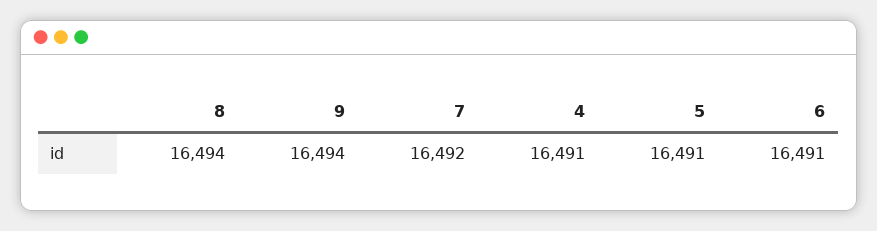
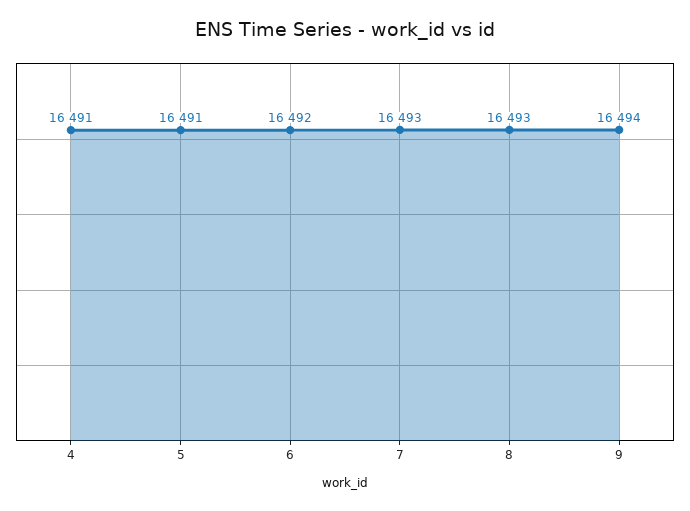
  {
-   "8": 16494,
+   "8": 16493,
    "9": 16494,
-   "7": 16492,
+   "7": 16493,
    "4": 16491,
    "5": 16491,
-   "6": 16491
+   "6": 16492
  }

